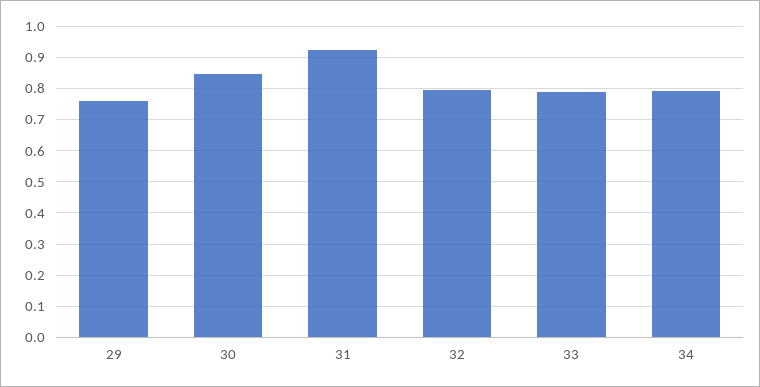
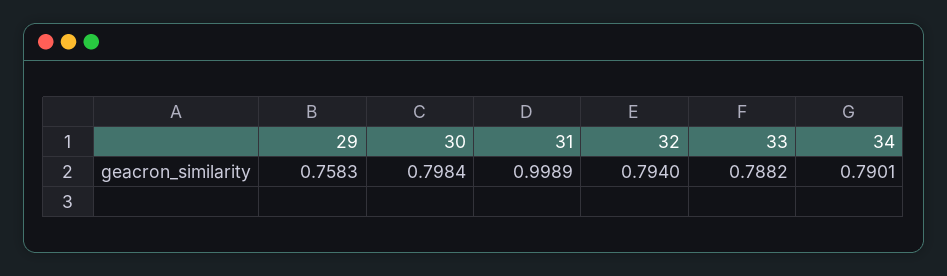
  {
    "29": 0.7583,
-   "30": 0.84,
+   "30": 0.7984,
-   "31": 0.92,
+   "31": 0.9989,
    "32": 0.794,
    "33": 0.7882,
    "34": 0.7901
  }

